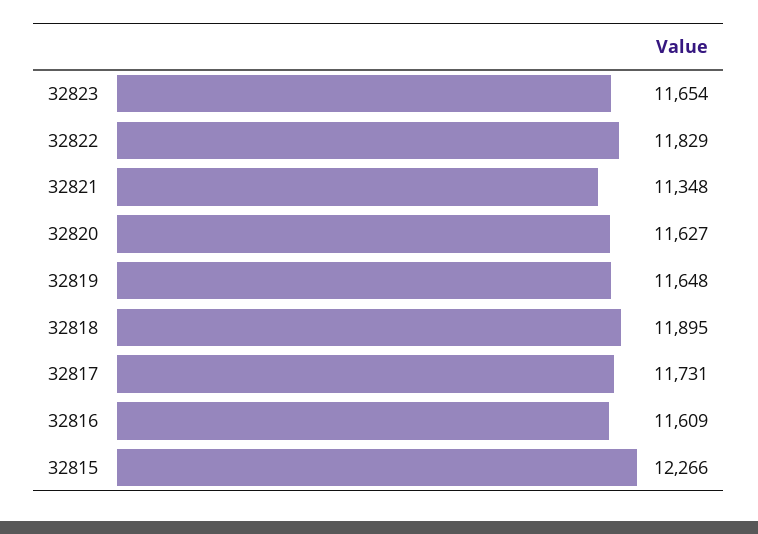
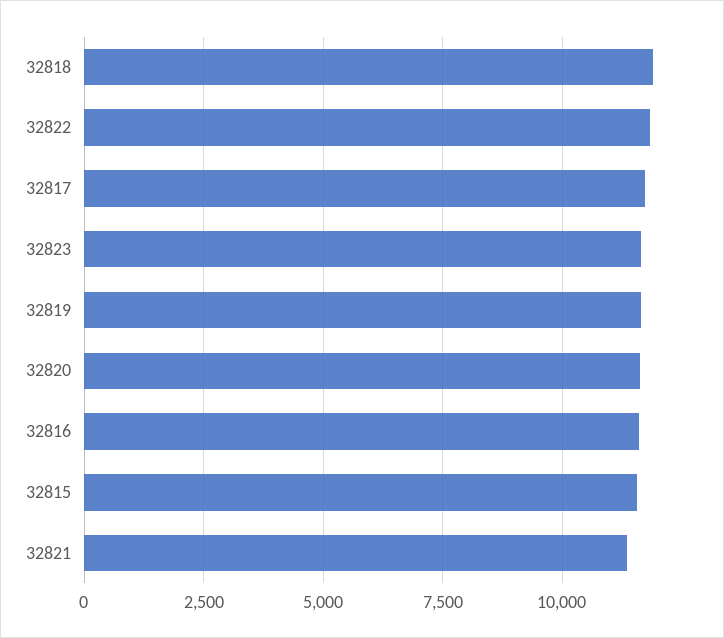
  {
    "32823": 11654,
    "32822": 11829,
    "32821": 11348,
    "32820": 11627,
    "32819": 11648,
    "32818": 11895,
    "32817": 11731,
    "32816": 11609,
-   "32815": 12266
+   "32815": 11500
  }

